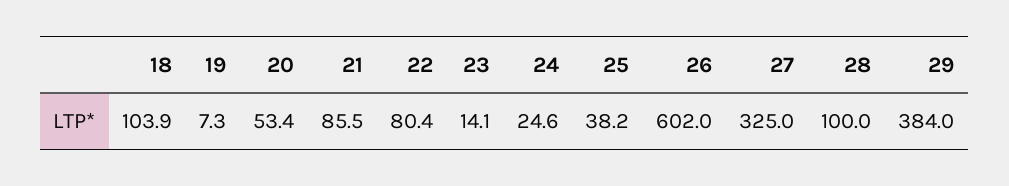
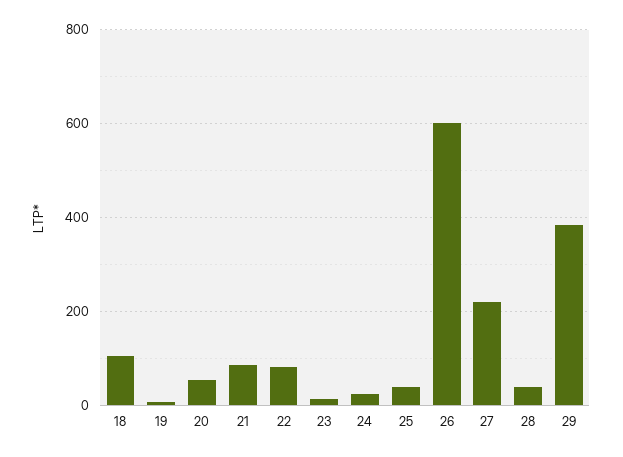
  {
    "18": 103.9,
    "19": 7.3,
    "20": 53.4,
    "21": 85.5,
    "22": 80.4,
    "23": 14.1,
    "24": 24.6,
    "25": 38.2,
    "26": 602,
-   "27": 325,
+   "27": 220,
-   "28": 100,
+   "28": 40,
    "29": 384
  }

